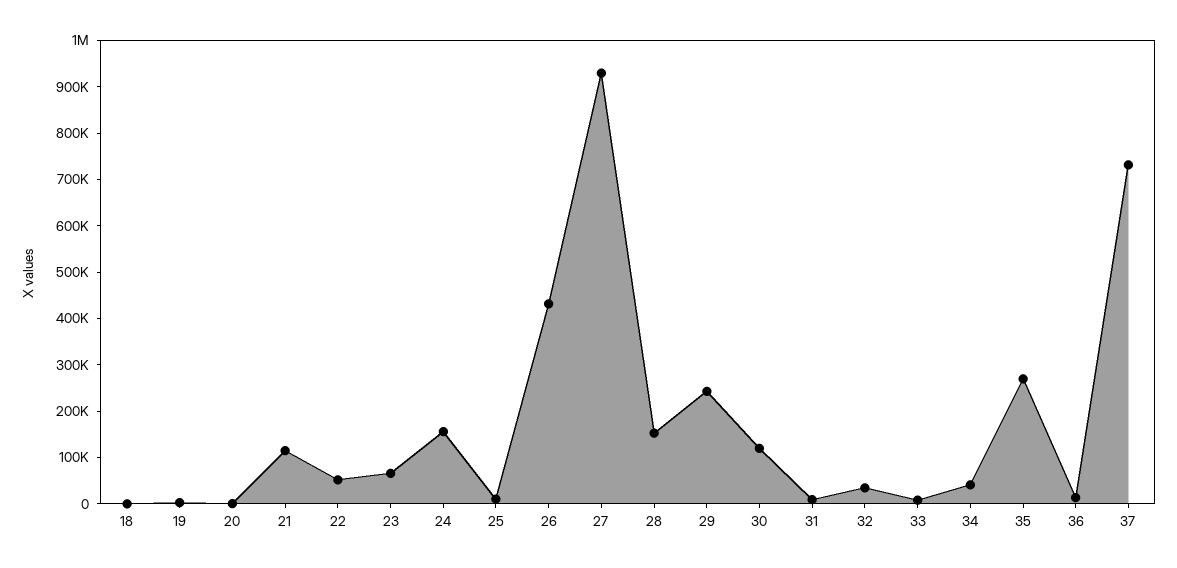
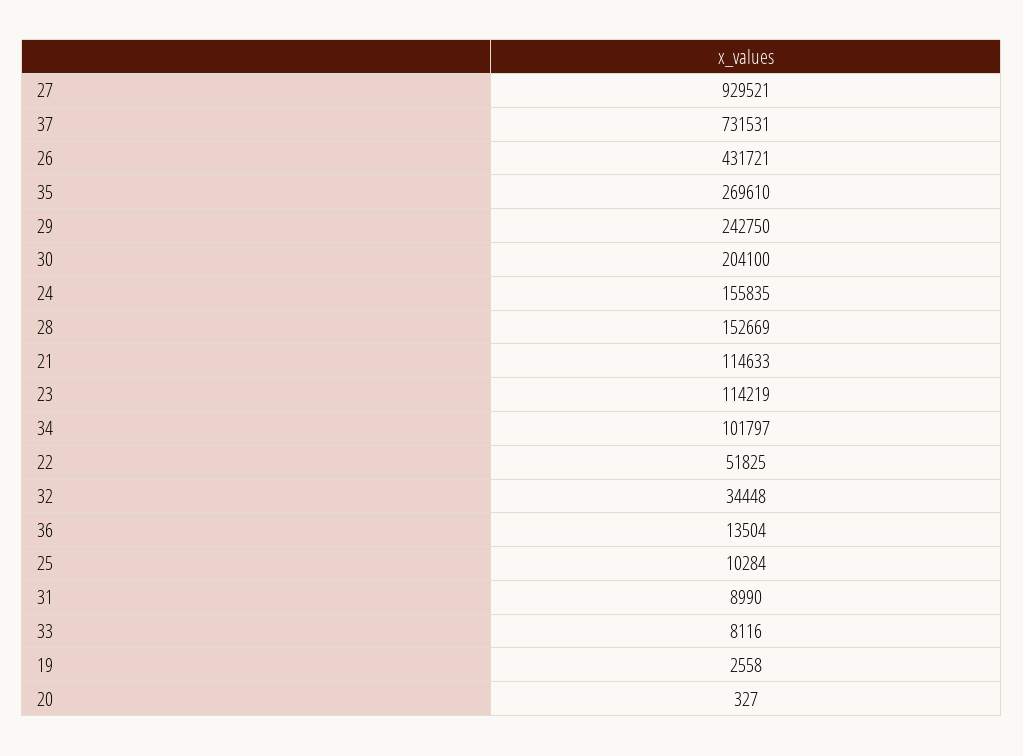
  {
-   "18": 0,
    "19": 2558,
    "20": 327,
    "21": 114633,
    "22": 51825,
-   "23": 60000,
+   "23": 114219,
    "24": 155835,
    "25": 10284,
    "26": 431721,
    "27": 929521,
    "28": 152669,
    "29": 242750,
-   "30": 120000,
+   "30": 204100,
    "31": 8990,
    "32": 34448,
    "33": 8116,
-   "34": 40000,
+   "34": 101797,
    "35": 269610,
    "36": 13504,
    "37": 731531
  }

